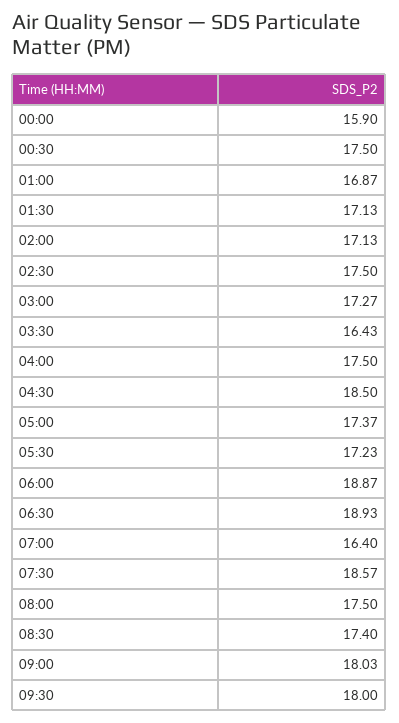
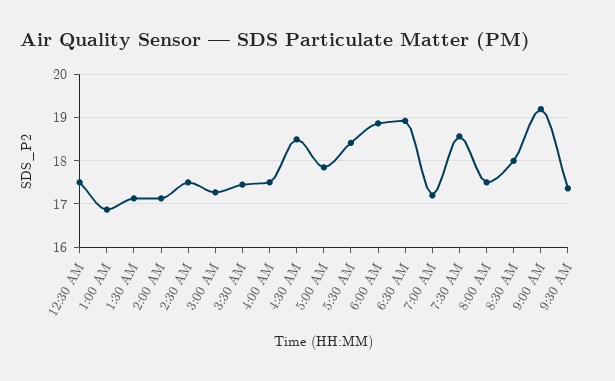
  {
-   "00:00": 15.9,
    "00:30": 17.5,
    "01:00": 16.87,
    "01:30": 17.13,
    "02:00": 17.13,
    "02:30": 17.5,
    "03:00": 17.27,
-   "03:30": 16.43,
+   "03:30": 17.4,
    "04:00": 17.5,
    "04:30": 18.5,
-   "05:00": 17.37,
+   "05:00": 17.8,
-   "05:30": 17.23,
+   "05:30": 18.4,
    "06:00": 18.87,
    "06:30": 18.93,
-   "07:00": 16.4,
+   "07:00": 17.2,
    "07:30": 18.57,
    "08:00": 17.5,
-   "08:30": 17.4,
+   "08:30": 18,
-   "09:00": 18.03,
+   "09:00": 19.2,
-   "09:30": 18
+   "09:30": 17.4
  }

